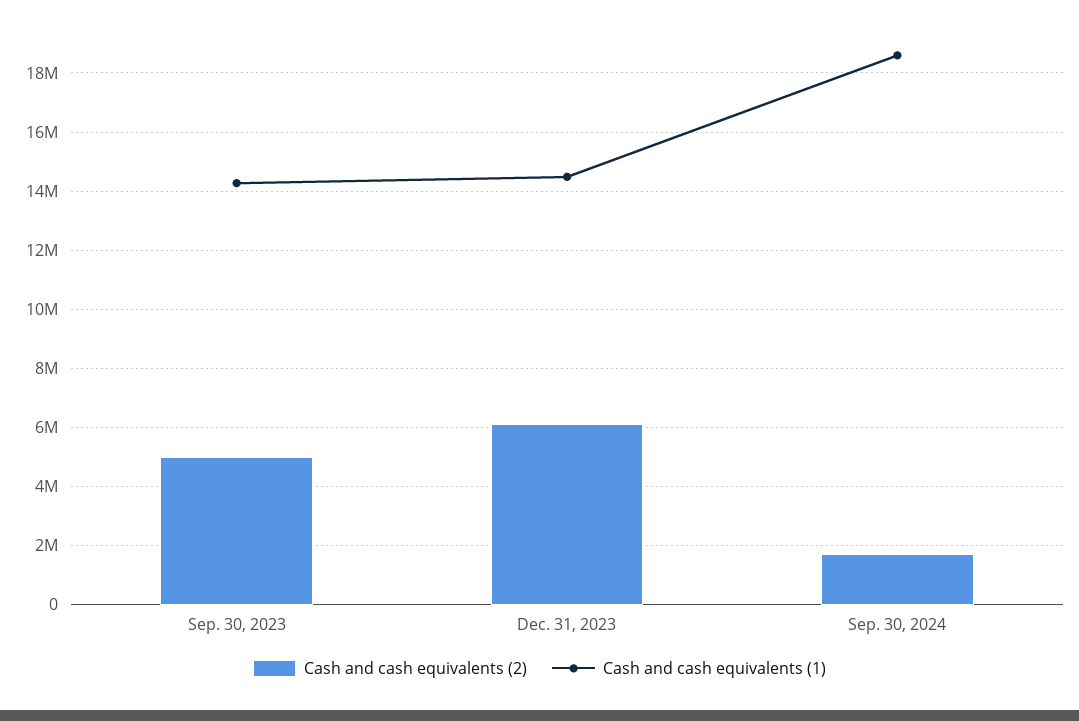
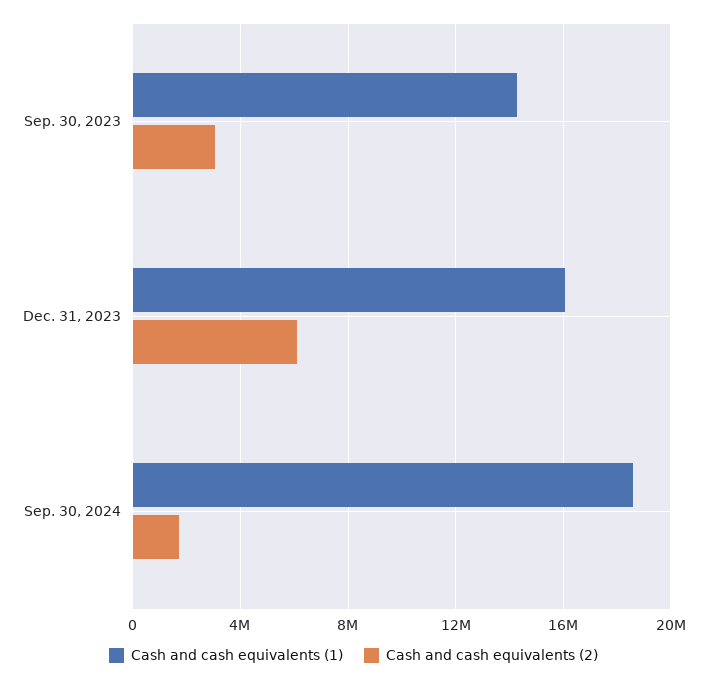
  {
    "Cash and cash equivalents (2)": {
-     "Sep. 30, 2023": 5000000,
+     "Sep. 30, 2023": 3000000,
      "Dec. 31, 2023": 6000000,
      "Sep. 30, 2024": 1750000
    },
    "Cash and cash equivalents (1)": {
      "Sep. 30, 2023": 14250000,
-     "Dec. 31, 2023": 14500000,
+     "Dec. 31, 2023": 16000000,
      "Sep. 30, 2024": 18500000
    }
  }

